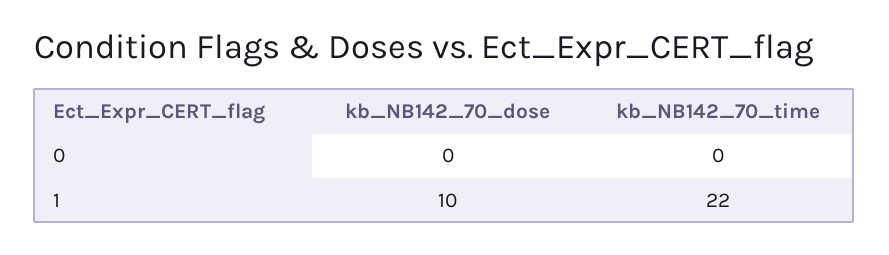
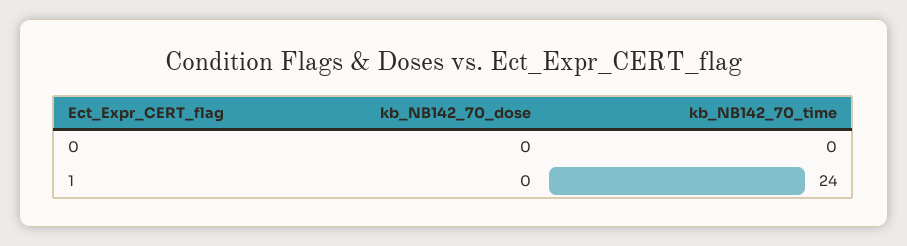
  {
    "kb_NB142_70_dose": {
      "0": 0,
-     "1": 10
+     "1": 0
    },
    "kb_NB142_70_time": {
      "0": 0,
-     "1": 22
+     "1": 24
    }
  }

